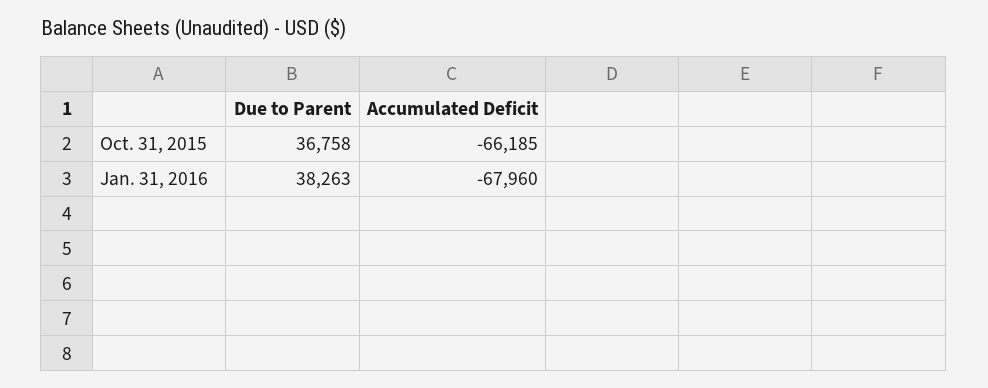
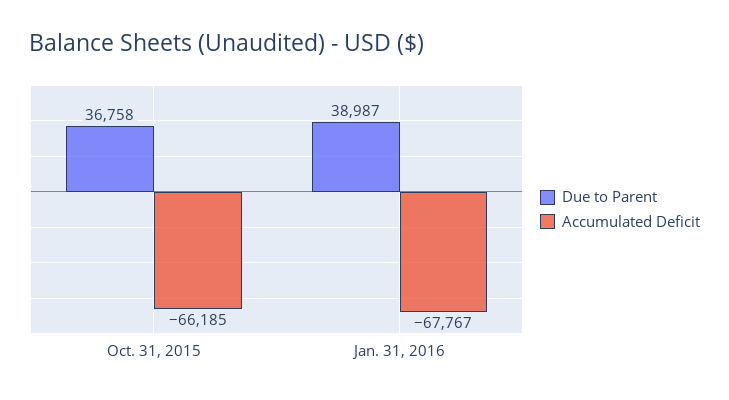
  {
    "Due to Parent": {
      "Oct. 31, 2015": 36758,
-     "Jan. 31, 2016": 38263
+     "Jan. 31, 2016": 38987
    },
    "Accumulated Deficit": {
      "Oct. 31, 2015": -66185,
-     "Jan. 31, 2016": -67960
+     "Jan. 31, 2016": -67767
    }
  }

